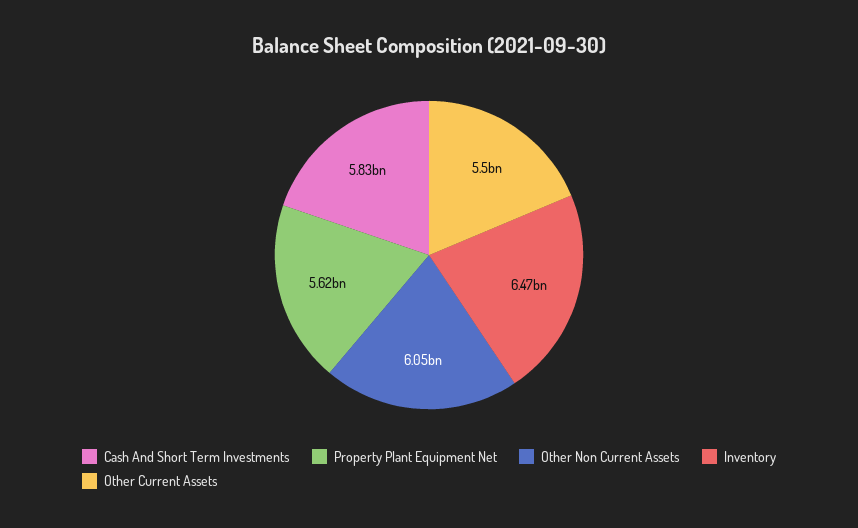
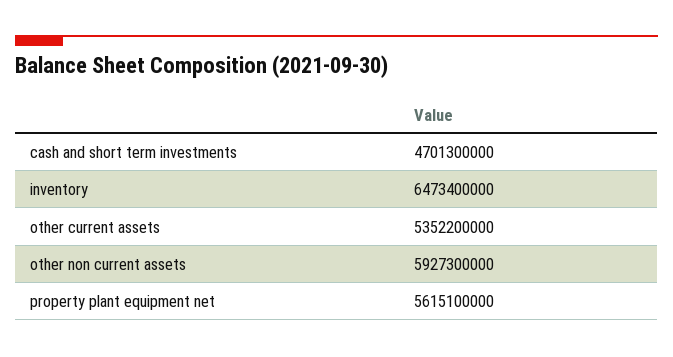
  {
-   "Cash And Short Term Investments": 5830000000,
+   "Cash And Short Term Investments": 4701300000,
    "Property Plant Equipment Net": 5615100000,
-   "Other Non Current Assets": 6050000000,
+   "Other Non Current Assets": 5927300000,
    "Inventory": 6473400000,
-   "Other Current Assets": 5500000000
+   "Other Current Assets": 5352200000
  }

